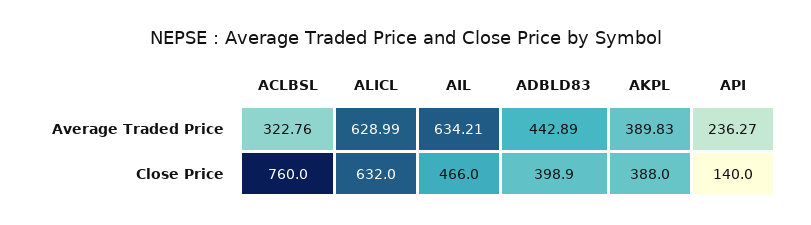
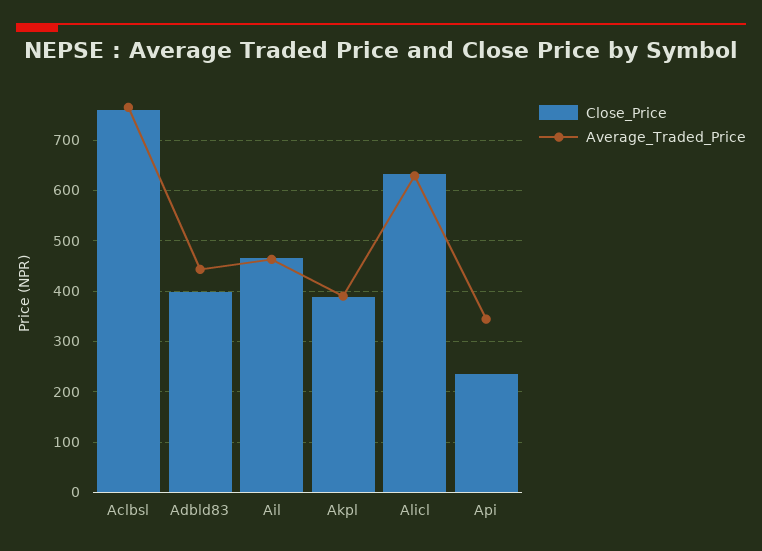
  {
    "Average Traded Price": {
-     "ACLBSL": 322.76,
+     "ACLBSL": 760,
      "ALICL": 628.99,
-     "AIL": 634.21,
+     "AIL": 460,
      "ADBLD83": 442.89,
      "AKPL": 389.83,
-     "API": 236.27
+     "API": 340
    },
    "Close Price": {
      "ACLBSL": 760,
      "ALICL": 632,
      "AIL": 466,
      "ADBLD83": 398.9,
      "AKPL": 388,
-     "API": 140
+     "API": 240
    }
  }

